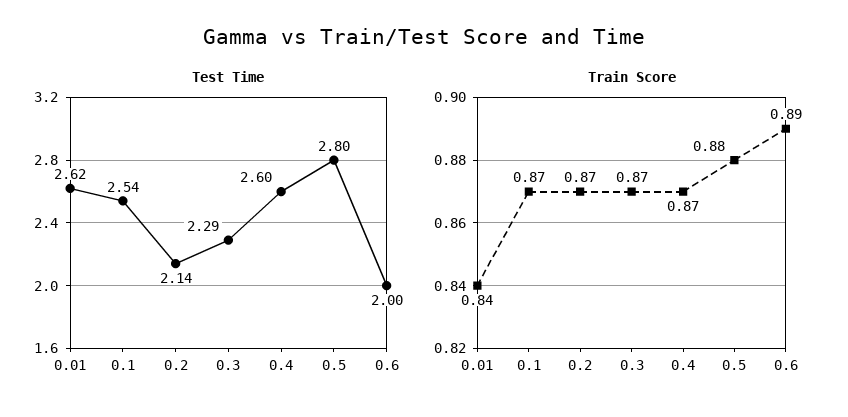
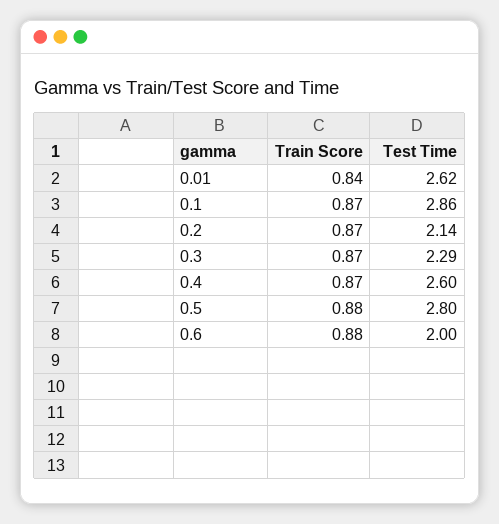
  {
    "Test Time": {
      "0.01": 2.62,
-     "0.1": 2.54,
+     "0.1": 2.86,
      "0.2": 2.14,
      "0.3": 2.29,
      "0.4": 2.6,
      "0.5": 2.8,
      "0.6": 2
    },
    "Train Score": {
      "0.01": 0.84,
      "0.1": 0.87,
      "0.2": 0.87,
      "0.3": 0.87,
      "0.4": 0.87,
      "0.5": 0.88,
-     "0.6": 0.89
+     "0.6": 0.88
    }
  }

